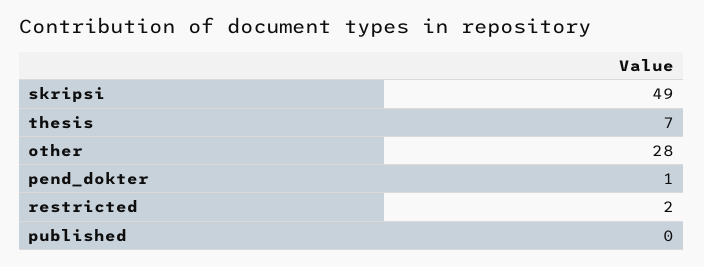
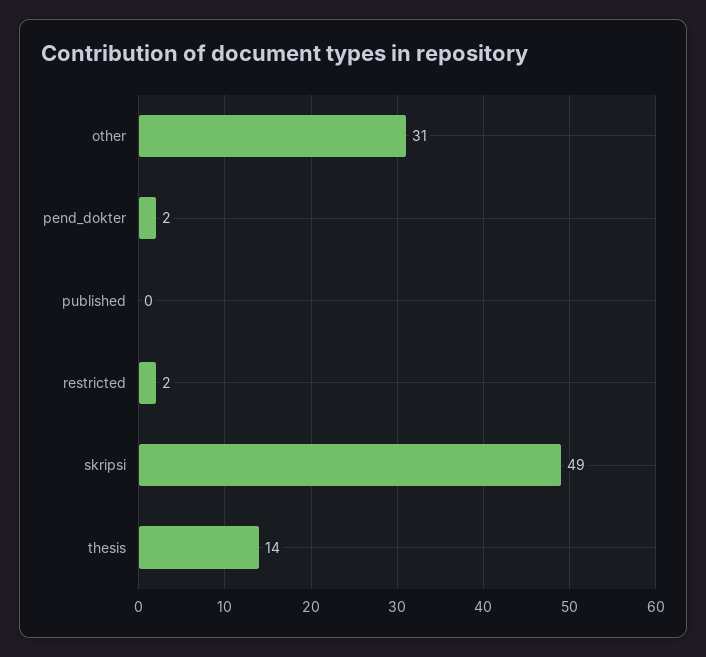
  {
    "skripsi": 49,
-   "thesis": 7,
+   "thesis": 14,
-   "other": 28,
+   "other": 31,
-   "pend_dokter": 1,
+   "pend_dokter": 2,
    "restricted": 2,
    "published": 0
  }

